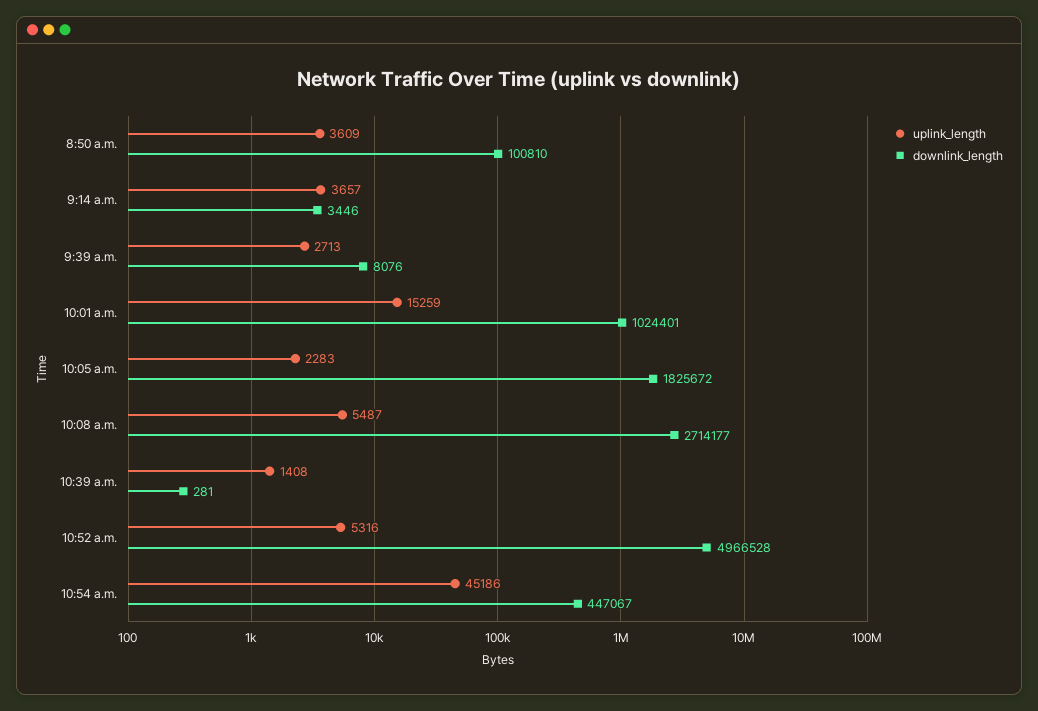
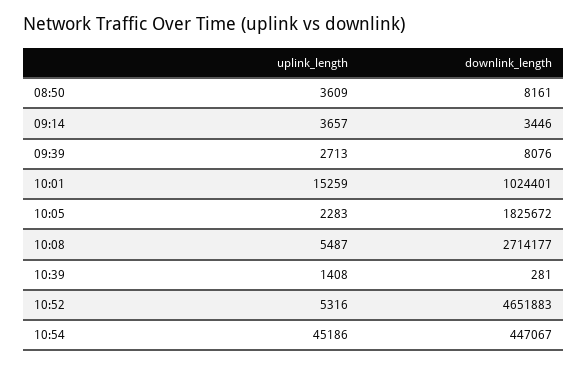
  {
    "uplink_length": {
      "8:50 a.m.": 3609,
      "9:14 a.m.": 3657,
      "9:39 a.m.": 2713,
      "10:01 a.m.": 15259,
      "10:05 a.m.": 2283,
      "10:08 a.m.": 5487,
      "10:39 a.m.": 1408,
      "10:52 a.m.": 5316,
      "10:54 a.m.": 45186
    },
    "downlink_length": {
-     "8:50 a.m.": 100810,
+     "8:50 a.m.": 8161,
      "9:14 a.m.": 3446,
      "9:39 a.m.": 8076,
      "10:01 a.m.": 1024401,
      "10:05 a.m.": 1825672,
      "10:08 a.m.": 2714177,
      "10:39 a.m.": 281,
-     "10:52 a.m.": 4966528,
+     "10:52 a.m.": 4651883,
      "10:54 a.m.": 447067
    }
  }

